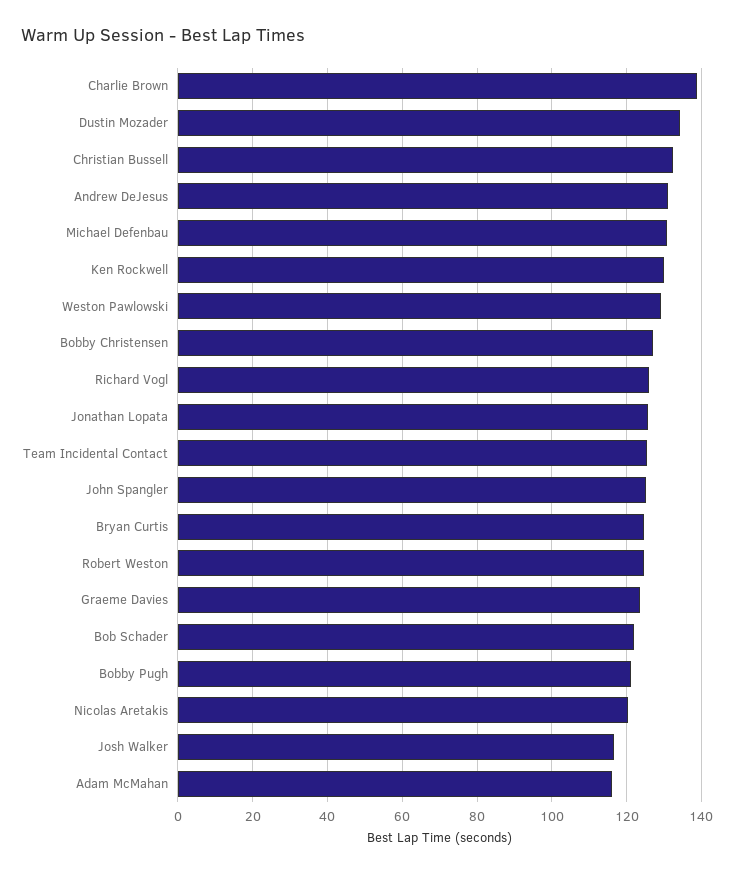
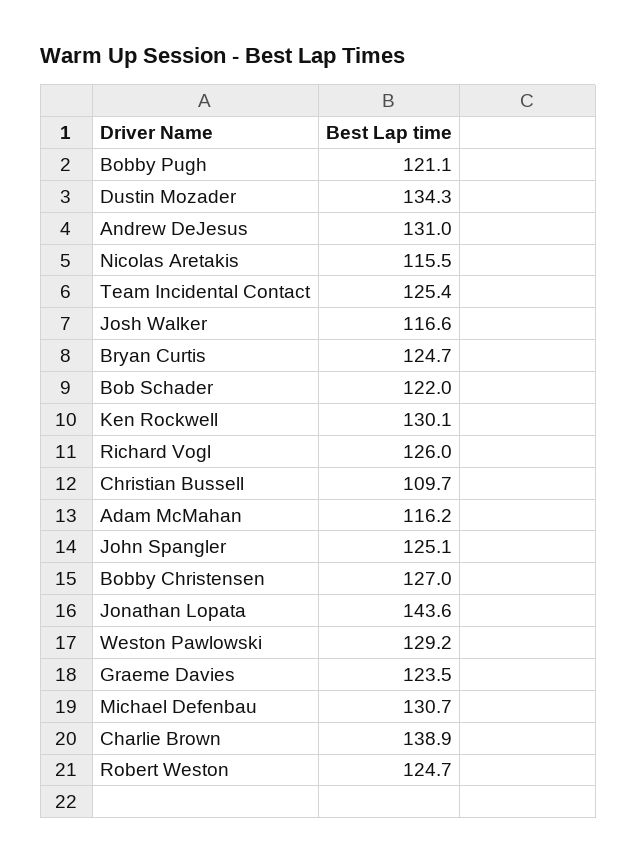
  {
    "Charlie Brown": 138.9,
    "Dustin Mozader": 134.3,
-   "Christian Bussell": 132,
+   "Christian Bussell": 109.7,
    "Andrew DeJesus": 131,
    "Michael Defenbau": 130.7,
    "Ken Rockwell": 130.1,
    "Weston Pawlowski": 129.2,
    "Bobby Christensen": 127,
    "Richard Vogl": 126,
-   "Jonathan Lopata": 126,
+   "Jonathan Lopata": 143.6,
    "Team Incidental Contact": 125.4,
    "John Spangler": 125.1,
    "Bryan Curtis": 124.7,
    "Robert Weston": 124.7,
    "Graeme Davies": 123.5,
    "Bob Schader": 122,
    "Bobby Pugh": 121.1,
-   "Nicolas Aretakis": 120,
+   "Nicolas Aretakis": 115.5,
    "Josh Walker": 116.6,
    "Adam McMahan": 116.2
  }

